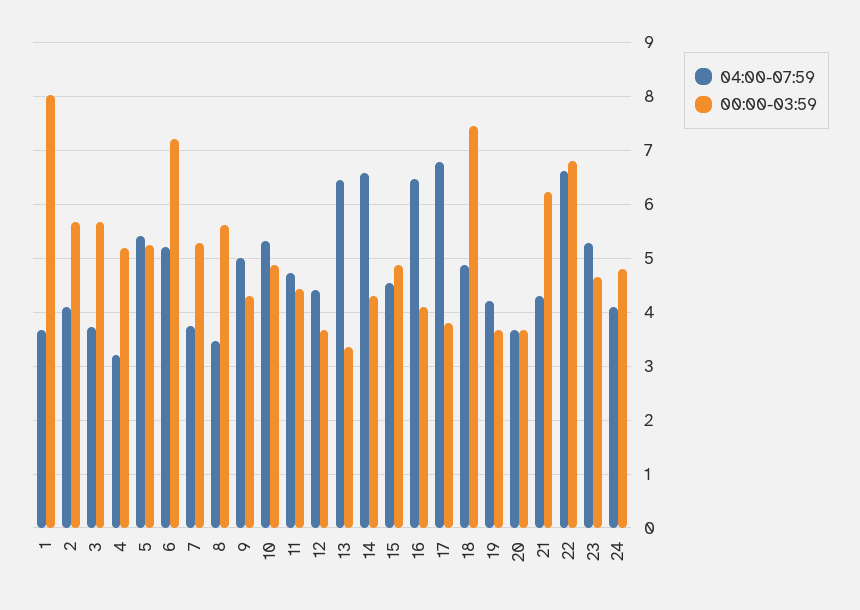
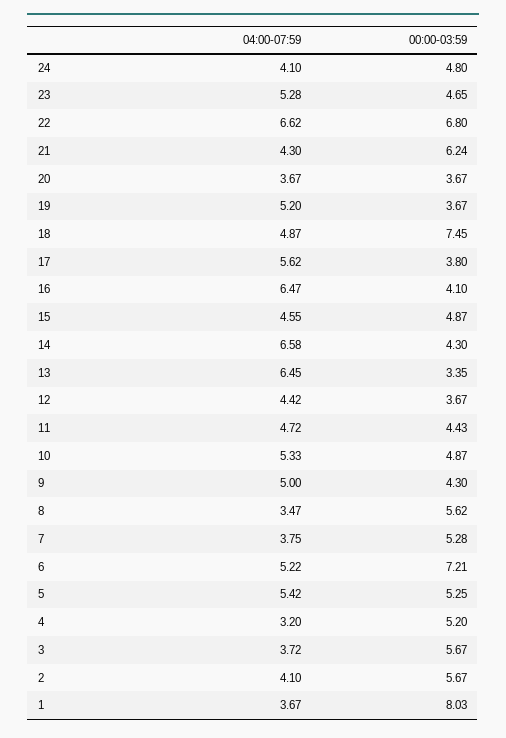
  {
    "04:00-07:59": {
      "1": 3.67,
      "2": 4.1,
      "3": 3.72,
      "4": 3.2,
      "5": 5.42,
      "6": 5.22,
      "7": 3.75,
      "8": 3.47,
      "9": 5,
      "10": 5.33,
      "11": 4.72,
      "12": 4.42,
      "13": 6.45,
      "14": 6.58,
      "15": 4.55,
      "16": 6.47,
-     "17": 6.8,
+     "17": 5.62,
      "18": 4.87,
-     "19": 4.2,
+     "19": 5.2,
      "20": 3.67,
      "21": 4.3,
      "22": 6.62,
      "23": 5.28,
      "24": 4.1
    },
    "00:00-03:59": {
      "1": 8.03,
      "2": 5.67,
      "3": 5.67,
      "4": 5.2,
      "5": 5.25,
      "6": 7.21,
      "7": 5.28,
      "8": 5.62,
      "9": 4.3,
      "10": 4.87,
      "11": 4.43,
      "12": 3.67,
      "13": 3.35,
      "14": 4.3,
      "15": 4.87,
      "16": 4.1,
      "17": 3.8,
      "18": 7.45,
      "19": 3.67,
      "20": 3.67,
      "21": 6.24,
      "22": 6.8,
      "23": 4.65,
      "24": 4.8
    }
  }

